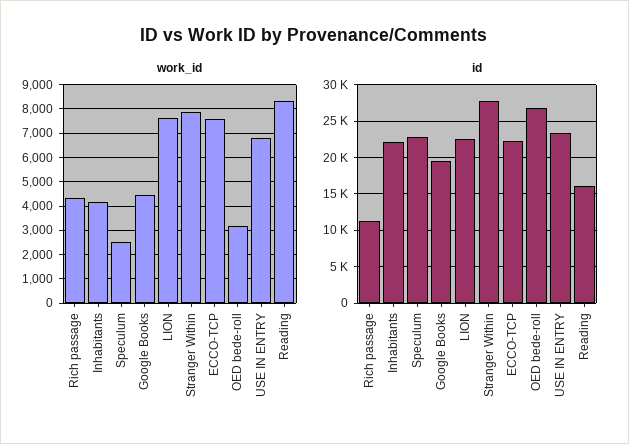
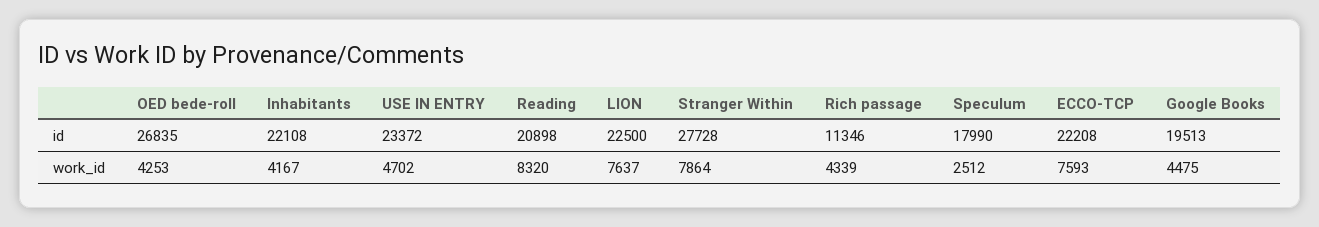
  {
    "work_id": {
      "Rich passage": 4339,
      "Inhabitants": 4167,
      "Speculum": 2512,
      "Google Books": 4475,
      "LION": 7637,
      "Stranger Within": 7864,
      "ECCO-TCP": 7593,
-     "OED bede-roll": 3250,
+     "OED bede-roll": 4253,
-     "USE IN ENTRY": 6750,
+     "USE IN ENTRY": 4702,
      "Reading": 8320
    },
    "id": {
      "Rich passage": 11346,
      "Inhabitants": 22108,
-     "Speculum": 23000,
+     "Speculum": 17990,
      "Google Books": 19513,
      "LION": 22500,
      "Stranger Within": 27728,
      "ECCO-TCP": 22208,
      "OED bede-roll": 26835,
      "USE IN ENTRY": 23372,
-     "Reading": 16000
+     "Reading": 20898
    }
  }

